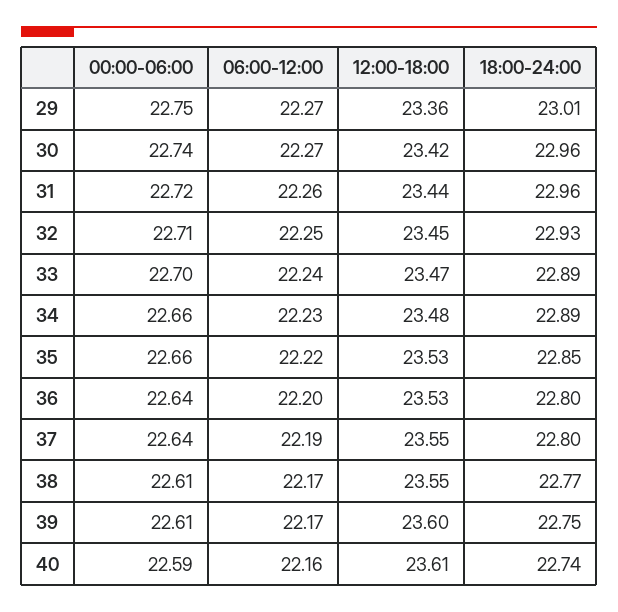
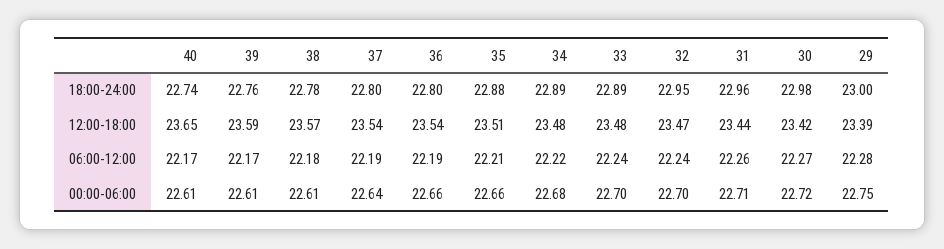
  {
    "00:00-06:00": {
      "29": 22.75,
-     "30": 22.74,
+     "30": 22.72,
-     "31": 22.72,
+     "31": 22.71,
-     "32": 22.71,
+     "32": 22.7,
      "33": 22.7,
-     "34": 22.66,
+     "34": 22.68,
      "35": 22.66,
-     "36": 22.64,
+     "36": 22.66,
      "37": 22.64,
      "38": 22.61,
      "39": 22.61,
-     "40": 22.59
+     "40": 22.61
    },
    "06:00-12:00": {
-     "29": 22.27,
+     "29": 22.28,
      "30": 22.27,
      "31": 22.26,
-     "32": 22.25,
+     "32": 22.24,
      "33": 22.24,
-     "34": 22.23,
+     "34": 22.22,
-     "35": 22.22,
+     "35": 22.21,
-     "36": 22.2,
+     "36": 22.19,
      "37": 22.19,
-     "38": 22.17,
+     "38": 22.18,
      "39": 22.17,
-     "40": 22.16
+     "40": 22.17
    },
    "12:00-18:00": {
-     "29": 23.36,
+     "29": 23.39,
      "30": 23.42,
      "31": 23.44,
-     "32": 23.45,
+     "32": 23.47,
-     "33": 23.47,
+     "33": 23.48,
      "34": 23.48,
-     "35": 23.53,
+     "35": 23.51,
-     "36": 23.53,
+     "36": 23.54,
-     "37": 23.55,
+     "37": 23.54,
-     "38": 23.55,
+     "38": 23.57,
-     "39": 23.6,
+     "39": 23.59,
-     "40": 23.61
+     "40": 23.65
    },
    "18:00-24:00": {
-     "29": 23.01,
+     "29": 23,
-     "30": 22.96,
+     "30": 22.98,
      "31": 22.96,
-     "32": 22.93,
+     "32": 22.95,
      "33": 22.89,
      "34": 22.89,
-     "35": 22.85,
+     "35": 22.88,
      "36": 22.8,
      "37": 22.8,
-     "38": 22.77,
+     "38": 22.78,
-     "39": 22.75,
+     "39": 22.76,
      "40": 22.74
    }
  }

